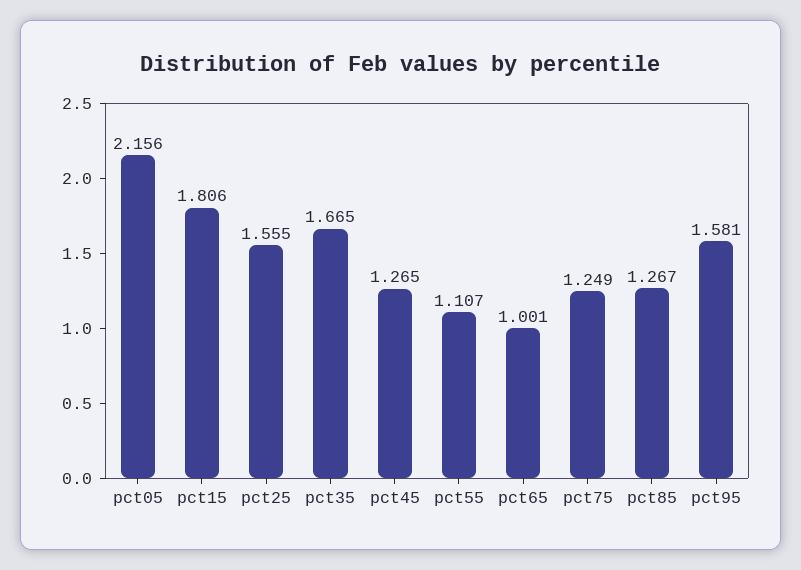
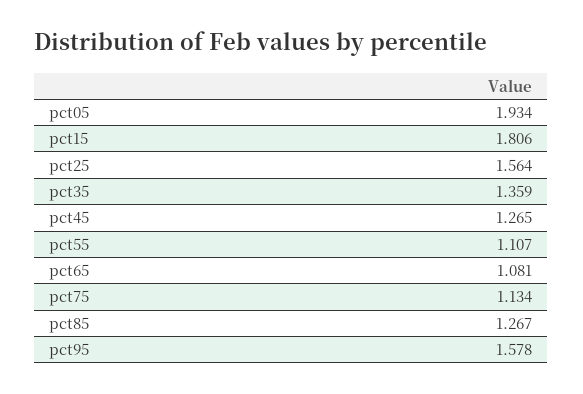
  {
-   "pct05": 2.156,
+   "pct05": 1.934,
    "pct15": 1.806,
-   "pct25": 1.555,
+   "pct25": 1.564,
-   "pct35": 1.665,
+   "pct35": 1.359,
    "pct45": 1.265,
    "pct55": 1.107,
-   "pct65": 1.001,
+   "pct65": 1.081,
-   "pct75": 1.249,
+   "pct75": 1.134,
    "pct85": 1.267,
-   "pct95": 1.581
+   "pct95": 1.578
  }

